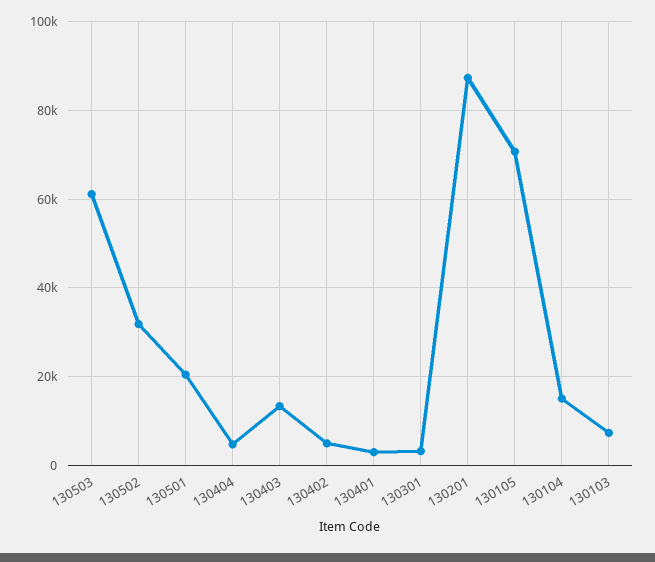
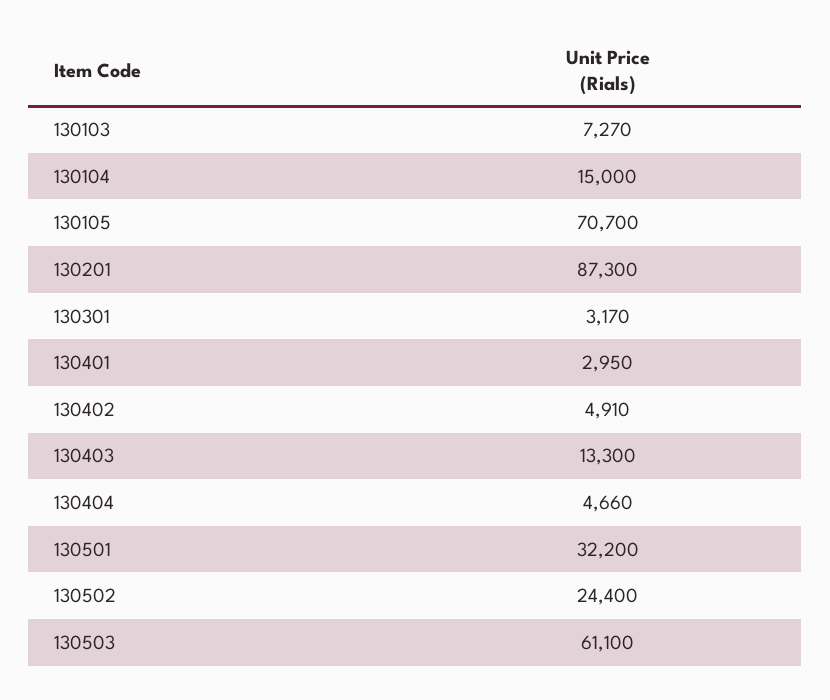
  {
    "130503": 61100,
-   "130502": 32000,
+   "130502": 24400,
-   "130501": 20000,
+   "130501": 32200,
    "130404": 4660,
    "130403": 13300,
    "130402": 4910,
    "130401": 2950,
    "130301": 3170,
    "130201": 87300,
    "130105": 70700,
    "130104": 15000,
    "130103": 7270
  }

